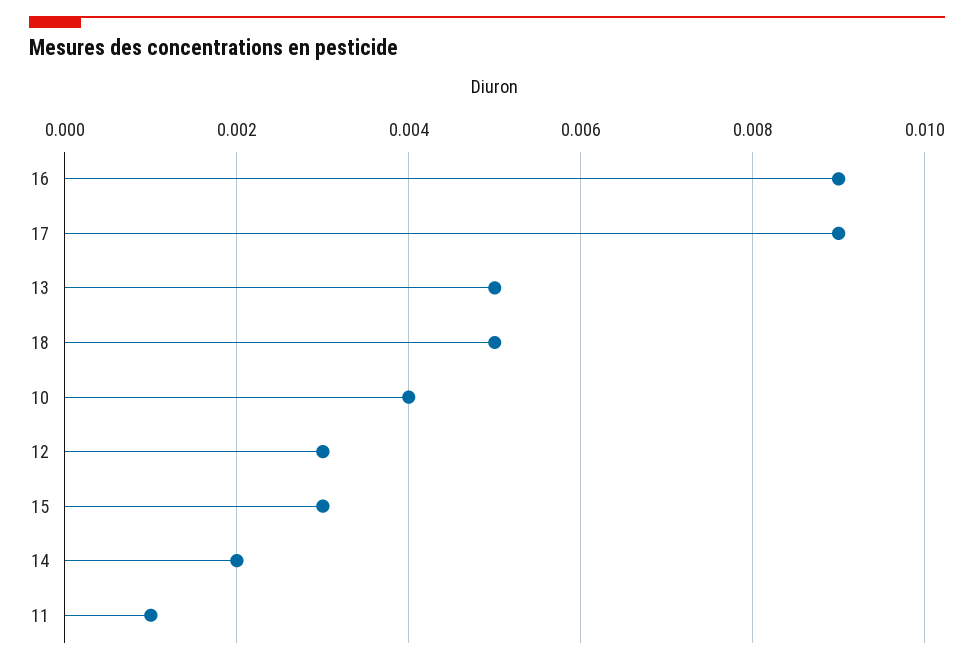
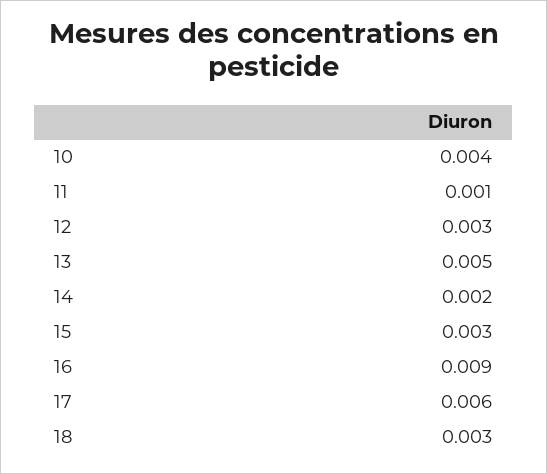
  {
    "16": 0.009,
-   "17": 0.009,
+   "17": 0.006,
    "13": 0.005,
-   "18": 0.005,
+   "18": 0.003,
    "10": 0.004,
    "12": 0.003,
    "15": 0.003,
    "14": 0.002,
    "11": 0.001
  }

